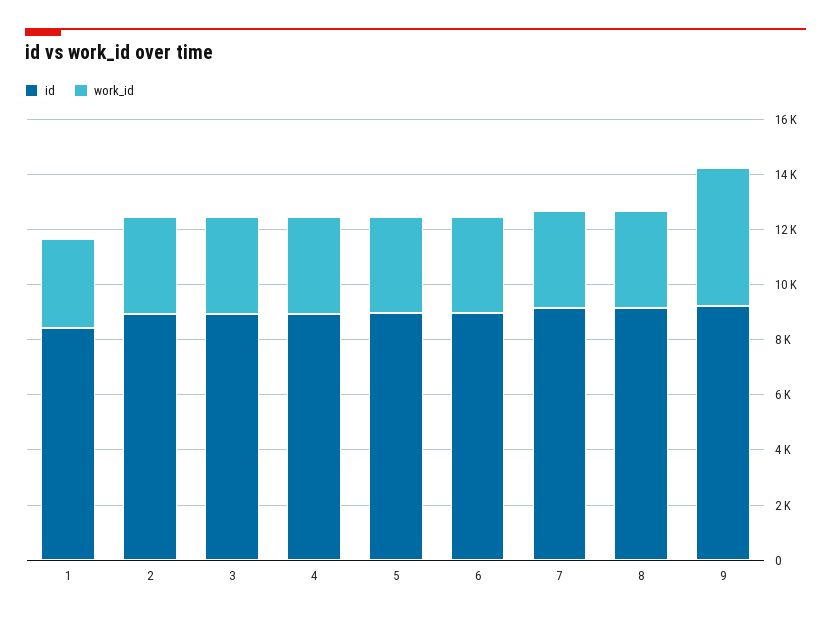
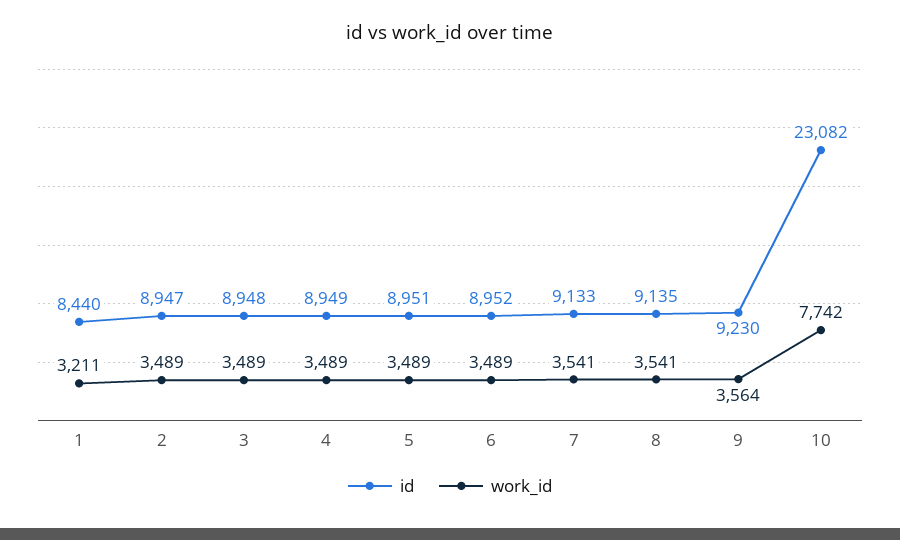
  {
    "id": {
      "1": 8440,
      "2": 8947,
      "3": 8948,
      "4": 8949,
      "5": 8951,
      "6": 8952,
      "7": 9133,
      "8": 9135,
-     "9": 9230
+     "9": 9230,
+     "10": 23082
    },
    "work_id": {
      "1": 3211,
      "2": 3489,
      "3": 3489,
      "4": 3489,
      "5": 3489,
      "6": 3489,
      "7": 3541,
      "8": 3541,
-     "9": 5000
+     "9": 3564,
+     "10": 7742
    }
  }

